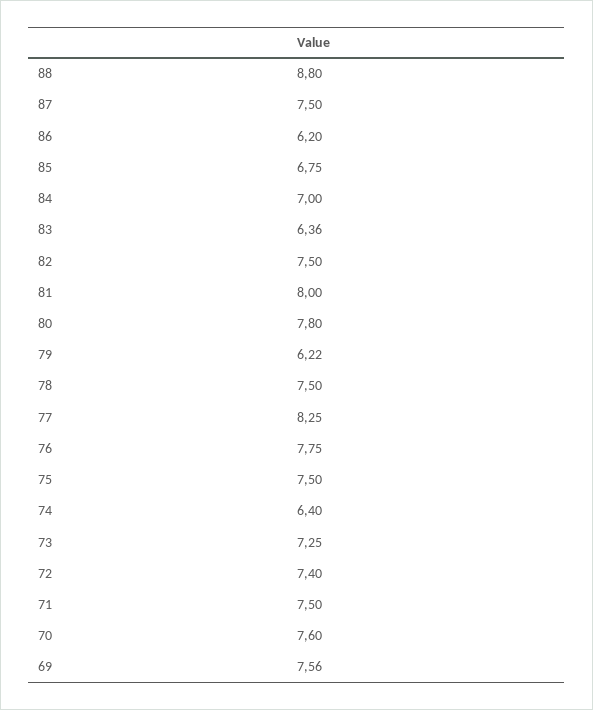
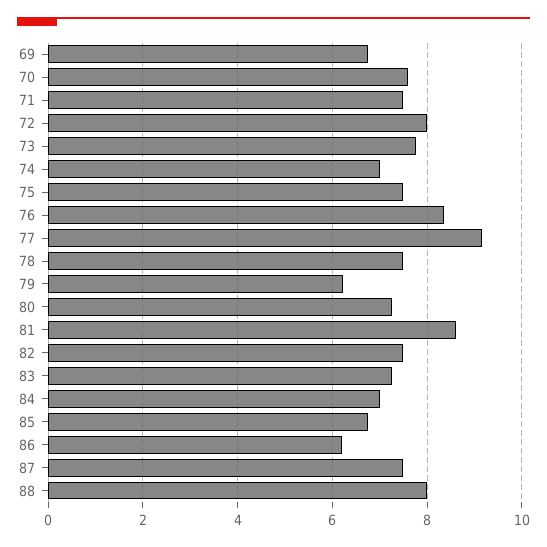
  {
-   "88": 8.8,
+   "88": 8,
    "87": 7.5,
    "86": 6.2,
    "85": 6.75,
    "84": 7,
-   "83": 6.36,
+   "83": 7.2,
    "82": 7.5,
-   "81": 8,
+   "81": 8.6,
-   "80": 7.8,
+   "80": 7.2,
    "79": 6.22,
    "78": 7.5,
-   "77": 8.25,
+   "77": 9.2,
-   "76": 7.75,
+   "76": 8.4,
    "75": 7.5,
-   "74": 6.4,
+   "74": 7,
-   "73": 7.25,
+   "73": 7.8,
-   "72": 7.4,
+   "72": 8,
    "71": 7.5,
    "70": 7.6,
-   "69": 7.56
+   "69": 6.8
  }

